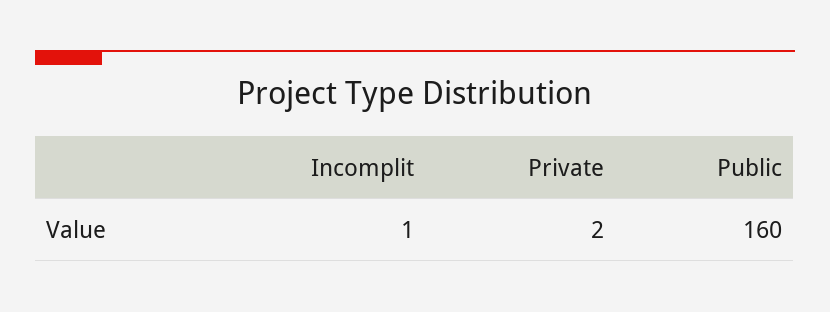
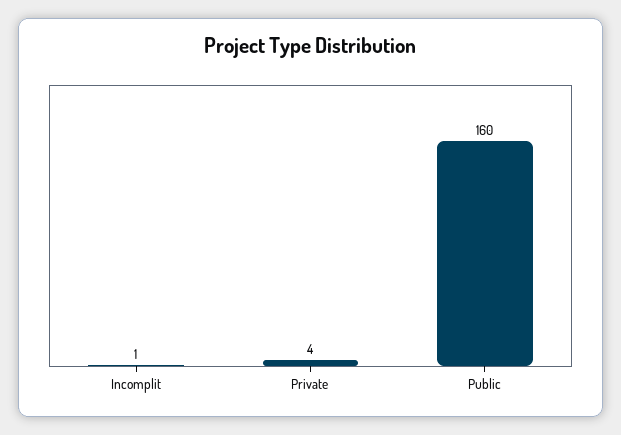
  {
    "Incomplit": 1,
-   "Private": 2,
+   "Private": 4,
    "Public": 160
  }

